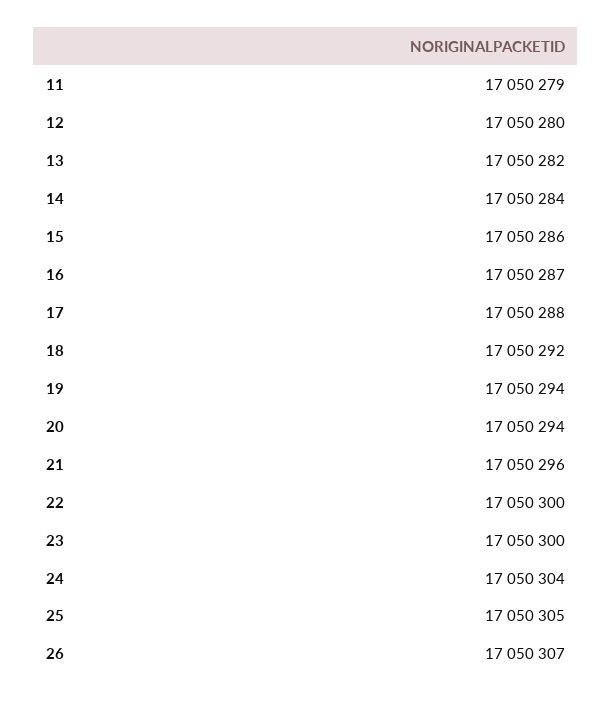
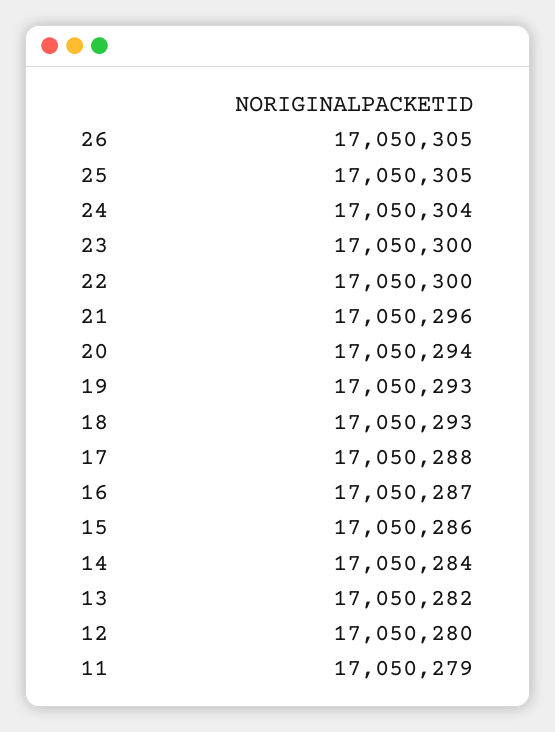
  {
    "11": 17050279,
    "12": 17050280,
    "13": 17050282,
    "14": 17050284,
    "15": 17050286,
    "16": 17050287,
    "17": 17050288,
-   "18": 17050292,
+   "18": 17050293,
-   "19": 17050294,
+   "19": 17050293,
    "20": 17050294,
    "21": 17050296,
    "22": 17050300,
    "23": 17050300,
    "24": 17050304,
    "25": 17050305,
-   "26": 17050307
+   "26": 17050305
  }

